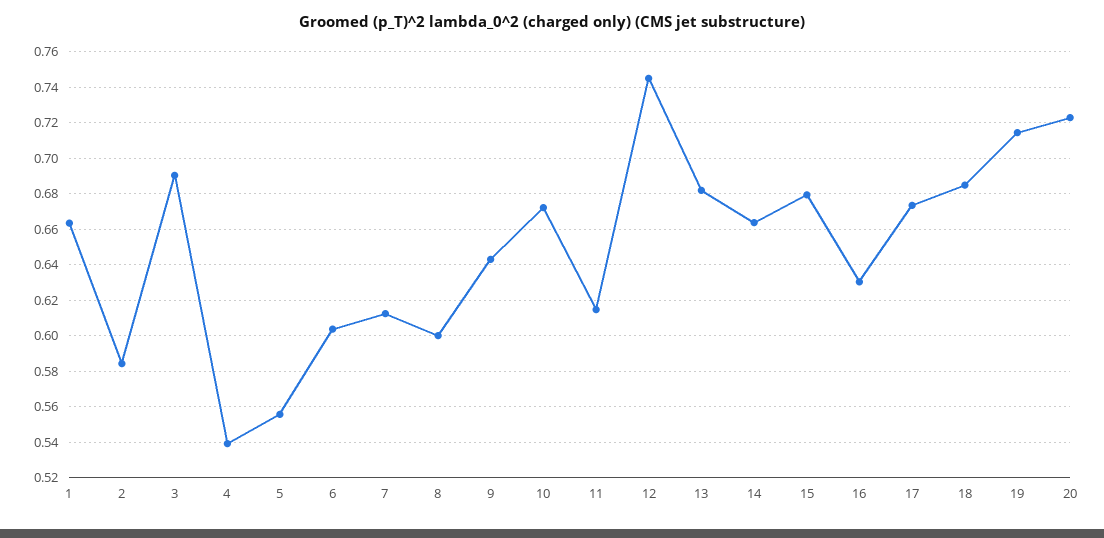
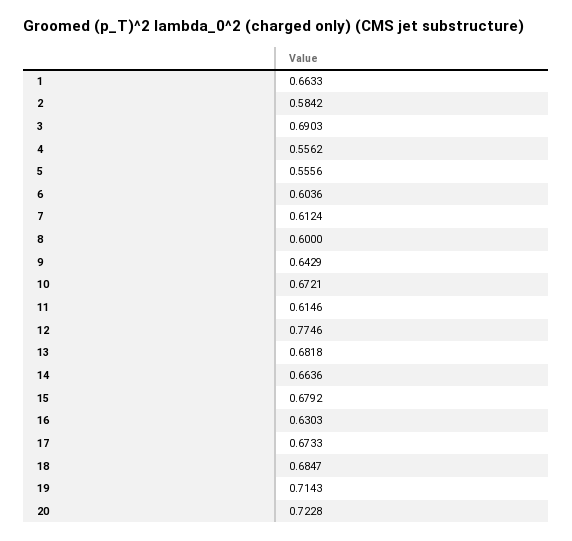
  {
    "1": 0.6633,
    "2": 0.5842,
    "3": 0.6903,
-   "4": 0.54,
+   "4": 0.5562,
    "5": 0.5556,
    "6": 0.6036,
    "7": 0.6124,
    "8": 0.6,
    "9": 0.6429,
    "10": 0.6721,
    "11": 0.6146,
-   "12": 0.745,
+   "12": 0.7746,
    "13": 0.6818,
    "14": 0.6636,
    "15": 0.6792,
    "16": 0.6303,
    "17": 0.6733,
    "18": 0.6847,
    "19": 0.7143,
    "20": 0.7228
  }

